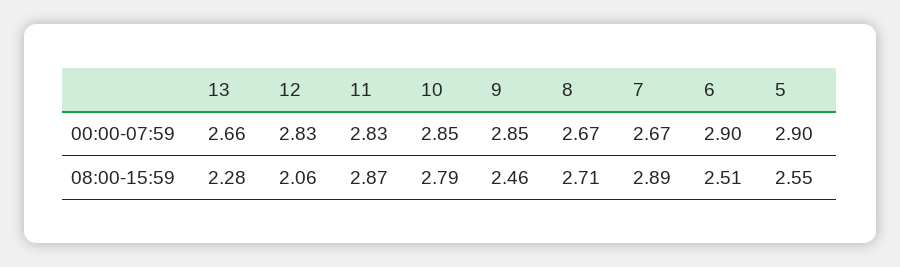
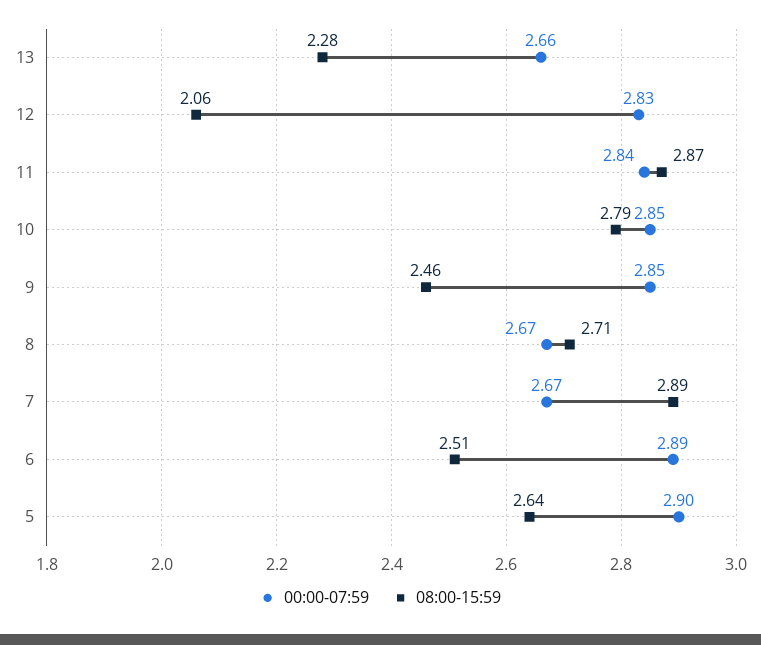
  {
    "00:00-07:59": {
      "13": 2.66,
      "12": 2.83,
-     "11": 2.83,
+     "11": 2.84,
      "10": 2.85,
      "9": 2.85,
      "8": 2.67,
      "7": 2.67,
-     "6": 2.9,
+     "6": 2.89,
      "5": 2.9
    },
    "08:00-15:59": {
      "13": 2.28,
      "12": 2.06,
      "11": 2.87,
      "10": 2.79,
      "9": 2.46,
      "8": 2.71,
      "7": 2.89,
      "6": 2.51,
-     "5": 2.55
+     "5": 2.64
    }
  }

